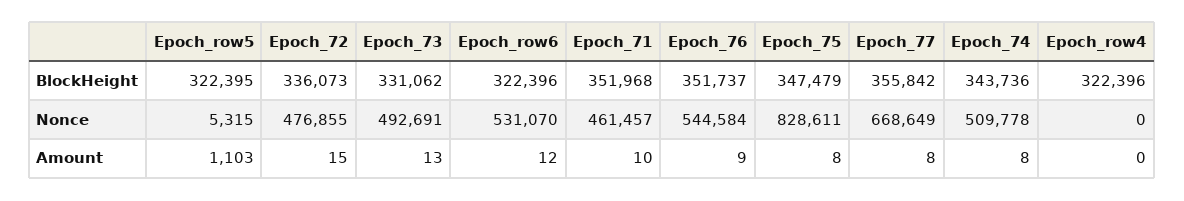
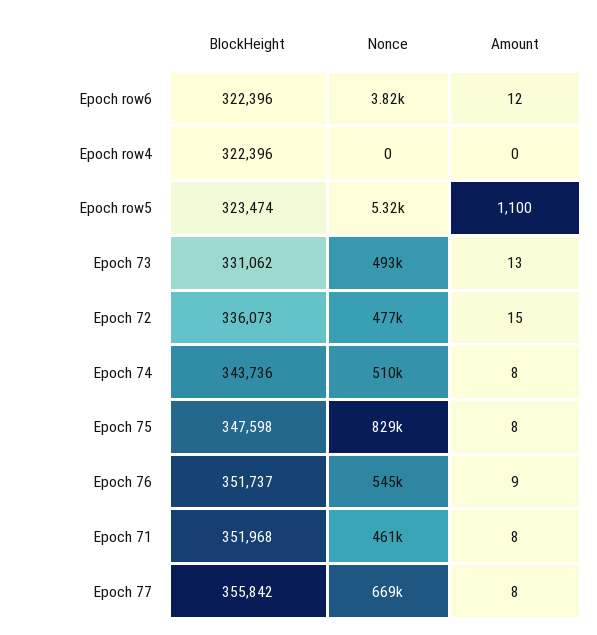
  {
    "Epoch_row5": {
-     "BlockHeight": 322395,
+     "BlockHeight": 323474,
      "Nonce": 5315,
-     "Amount": 1103
+     "Amount": 1100
    },
    "Epoch_72": {
      "BlockHeight": 336073,
      "Nonce": 476855,
      "Amount": 15
    },
    "Epoch_73": {
      "BlockHeight": 331062,
      "Nonce": 492691,
      "Amount": 13
    },
    "Epoch_row6": {
      "BlockHeight": 322396,
-     "Nonce": 531070,
+     "Nonce": 3820,
      "Amount": 12
    },
    "Epoch_71": {
      "BlockHeight": 351968,
      "Nonce": 461457,
-     "Amount": 10
+     "Amount": 8
    },
    "Epoch_76": {
      "BlockHeight": 351737,
      "Nonce": 544584,
      "Amount": 9
    },
    "Epoch_75": {
-     "BlockHeight": 347479,
+     "BlockHeight": 347598,
      "Nonce": 828611,
      "Amount": 8
    },
    "Epoch_77": {
      "BlockHeight": 355842,
      "Nonce": 668649,
      "Amount": 8
    },
    "Epoch_74": {
      "BlockHeight": 343736,
      "Nonce": 509778,
      "Amount": 8
    },
    "Epoch_row4": {
      "BlockHeight": 322396,
      "Nonce": 0,
      "Amount": 0
    }
  }

